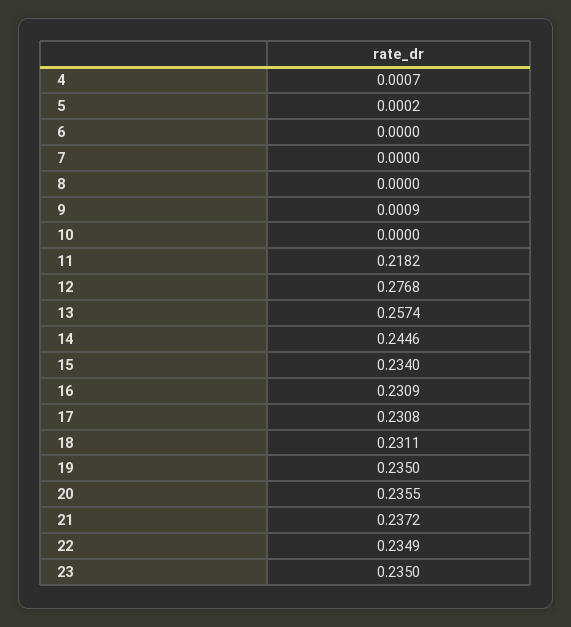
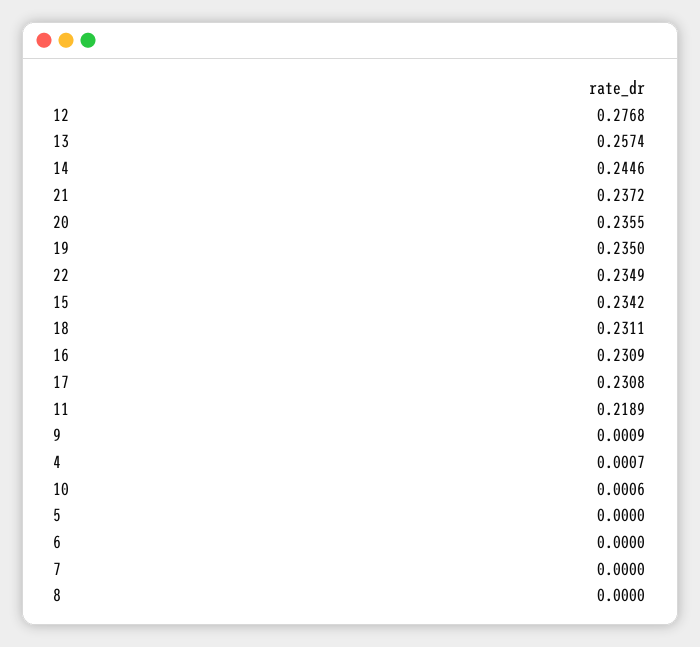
  {
    "4": 0.0007,
-   "5": 0.0002,
+   "5": 0,
    "6": 0,
    "7": 0,
    "8": 0,
    "9": 0.0009,
-   "10": 0,
+   "10": 0.0006,
-   "11": 0.2182,
+   "11": 0.2189,
    "12": 0.2768,
    "13": 0.2574,
    "14": 0.2446,
-   "15": 0.234,
+   "15": 0.2342,
    "16": 0.2309,
    "17": 0.2308,
    "18": 0.2311,
    "19": 0.235,
    "20": 0.2355,
    "21": 0.2372,
-   "22": 0.2349,
+   "22": 0.2349
-   "23": 0.235
  }

